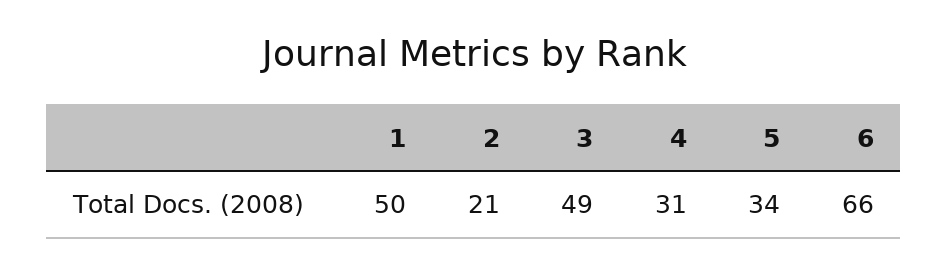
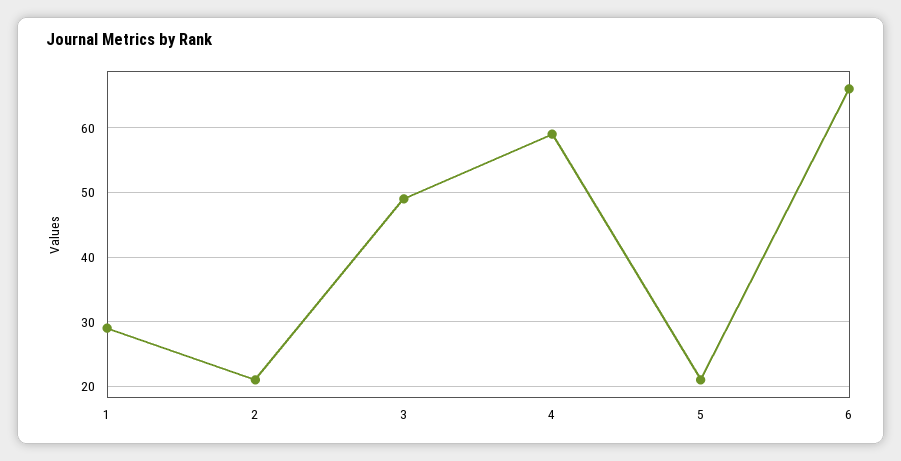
  {
-   "1": 50,
+   "1": 29,
    "2": 21,
    "3": 49,
-   "4": 31,
+   "4": 59,
-   "5": 34,
+   "5": 21,
    "6": 66
  }

